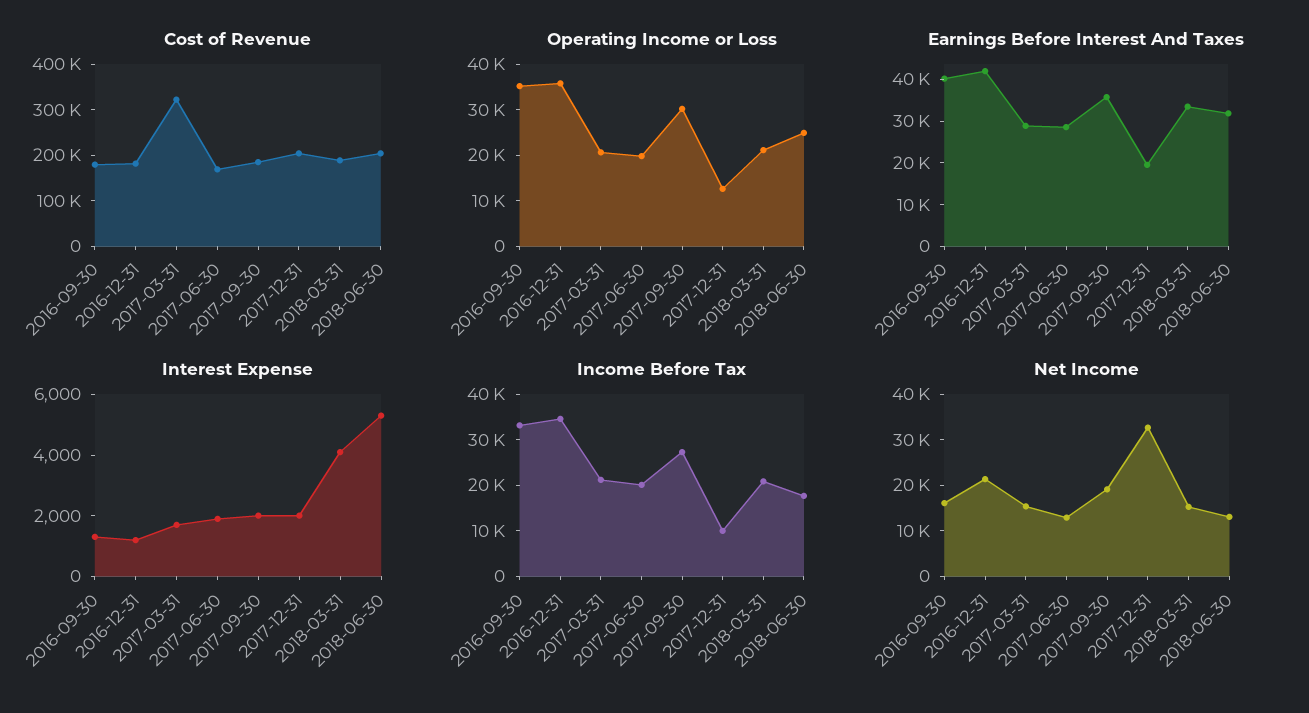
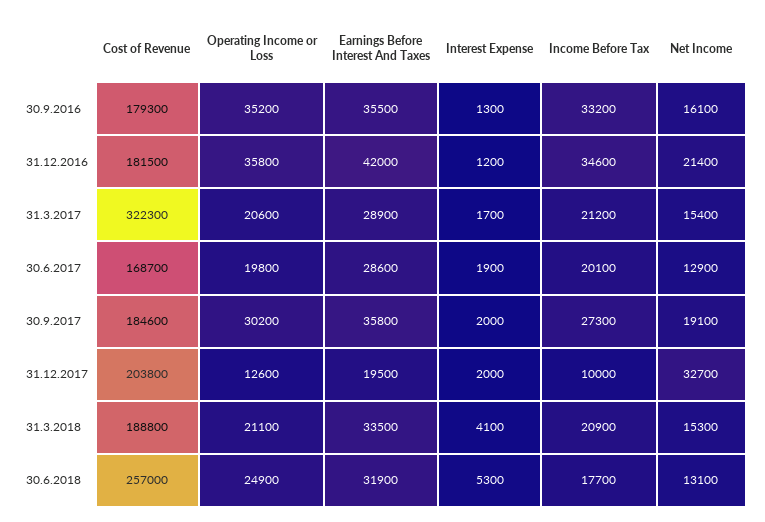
  {
    "Cost of Revenue": {
      "2016-09-30": 179300,
      "2016-12-31": 181500,
      "2017-03-31": 322300,
      "2017-06-30": 168700,
      "2017-09-30": 184600,
      "2017-12-31": 203800,
      "2018-03-31": 188800,
-     "2018-06-30": 200000
+     "2018-06-30": 257000
    },
    "Operating Income or Loss": {
      "2016-09-30": 35200,
      "2016-12-31": 35800,
      "2017-03-31": 20600,
      "2017-06-30": 19800,
      "2017-09-30": 30200,
      "2017-12-31": 12600,
      "2018-03-31": 21100,
      "2018-06-30": 24900
    },
    "Earnings Before Interest And Taxes": {
-     "2016-09-30": 40000,
+     "2016-09-30": 35500,
      "2016-12-31": 42000,
      "2017-03-31": 28900,
      "2017-06-30": 28600,
      "2017-09-30": 35800,
      "2017-12-31": 19500,
      "2018-03-31": 33500,
      "2018-06-30": 31900
    },
    "Interest Expense": {
      "2016-09-30": 1300,
      "2016-12-31": 1200,
      "2017-03-31": 1700,
      "2017-06-30": 1900,
      "2017-09-30": 2000,
      "2017-12-31": 2000,
      "2018-03-31": 4100,
      "2018-06-30": 5300
    },
    "Income Before Tax": {
      "2016-09-30": 33200,
      "2016-12-31": 34600,
      "2017-03-31": 21200,
      "2017-06-30": 20100,
      "2017-09-30": 27300,
      "2017-12-31": 10000,
      "2018-03-31": 20900,
      "2018-06-30": 17700
    },
    "Net Income": {
      "2016-09-30": 16100,
      "2016-12-31": 21400,
      "2017-03-31": 15400,
      "2017-06-30": 12900,
      "2017-09-30": 19100,
      "2017-12-31": 32700,
      "2018-03-31": 15300,
      "2018-06-30": 13100
    }
  }

